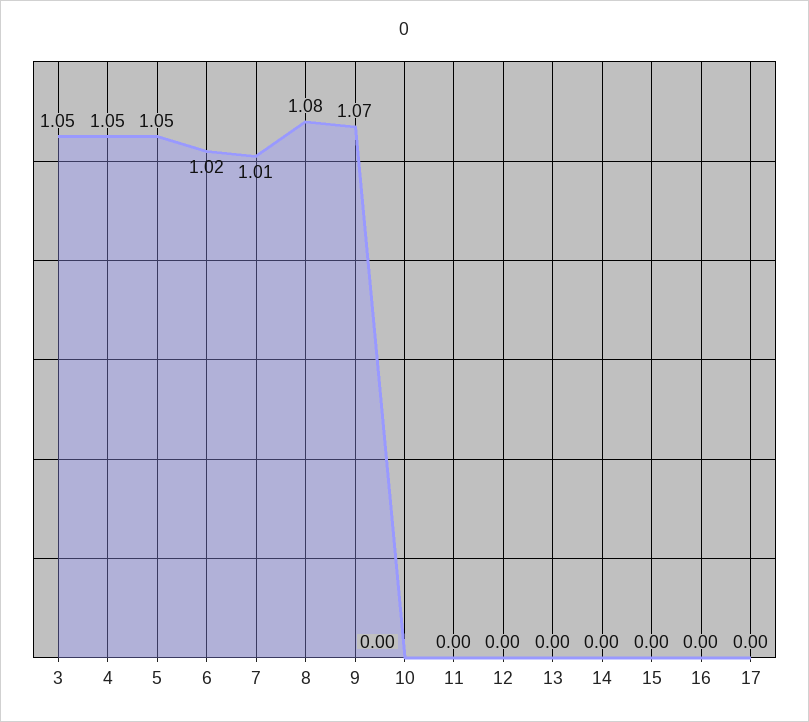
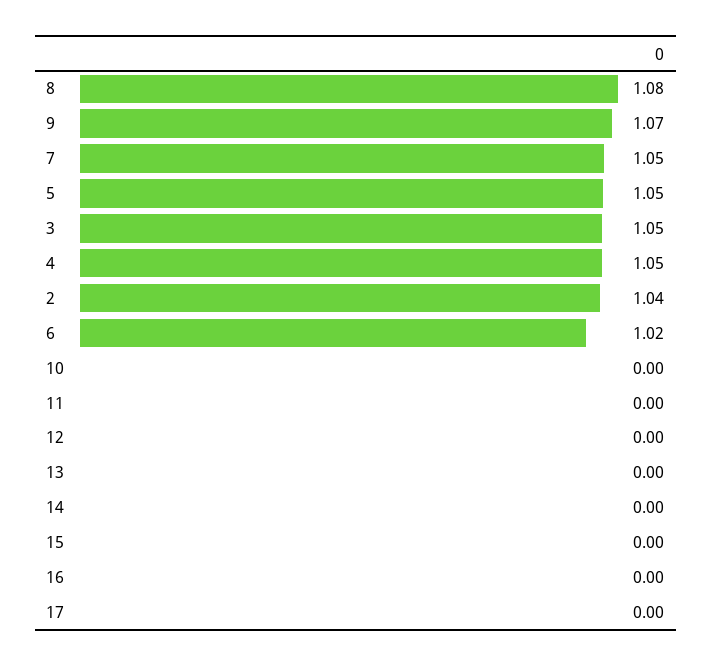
  {
    "3": 1.05,
    "4": 1.05,
    "5": 1.05,
    "6": 1.02,
-   "7": 1.01,
+   "7": 1.05,
    "8": 1.08,
    "9": 1.07,
    "10": 0,
    "11": 0,
    "12": 0,
    "13": 0,
    "14": 0,
    "15": 0,
    "16": 0,
-   "17": 0
+   "17": 0,
+   "2": 1.04
  }

